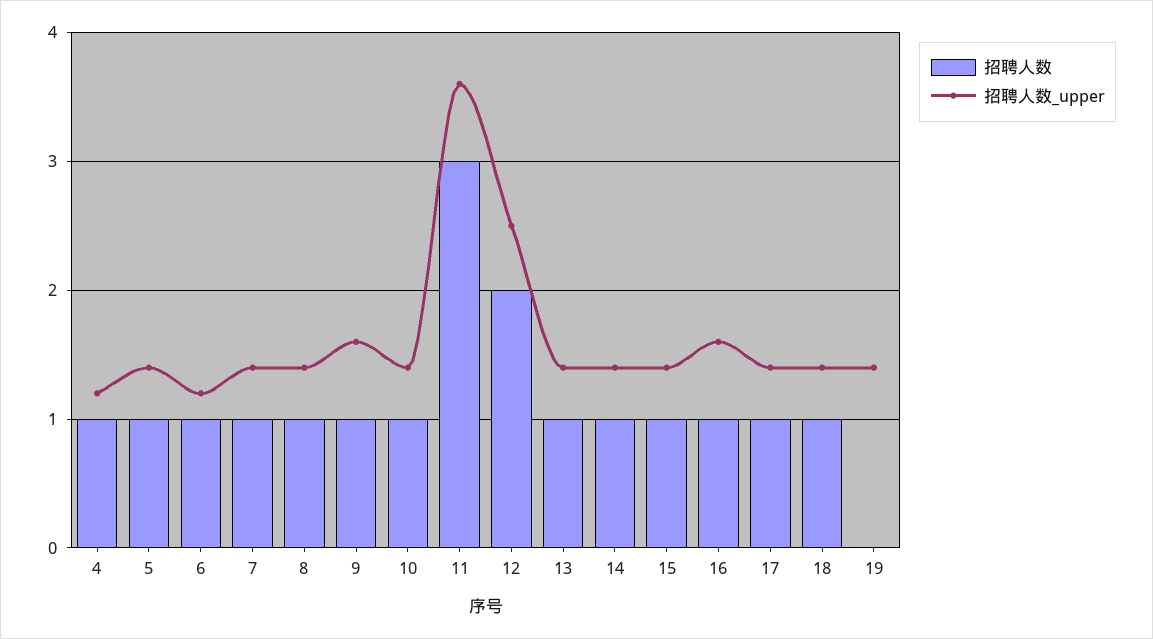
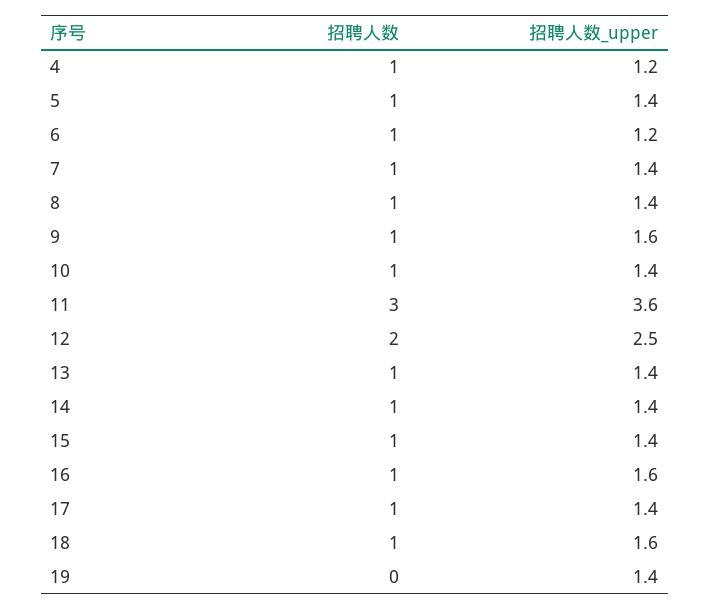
  {
    "招聘人数": {
      "4": 1,
      "5": 1,
      "6": 1,
      "7": 1,
      "8": 1,
      "9": 1,
      "10": 1,
      "11": 3,
      "12": 2,
      "13": 1,
      "14": 1,
      "15": 1,
      "16": 1,
      "17": 1,
      "18": 1,
      "19": 0
    },
    "招聘人数_upper": {
      "4": 1.2,
      "5": 1.4,
      "6": 1.2,
      "7": 1.4,
      "8": 1.4,
      "9": 1.6,
      "10": 1.4,
      "11": 3.6,
      "12": 2.5,
      "13": 1.4,
      "14": 1.4,
      "15": 1.4,
      "16": 1.6,
      "17": 1.4,
-     "18": 1.4,
+     "18": 1.6,
      "19": 1.4
    }
  }

